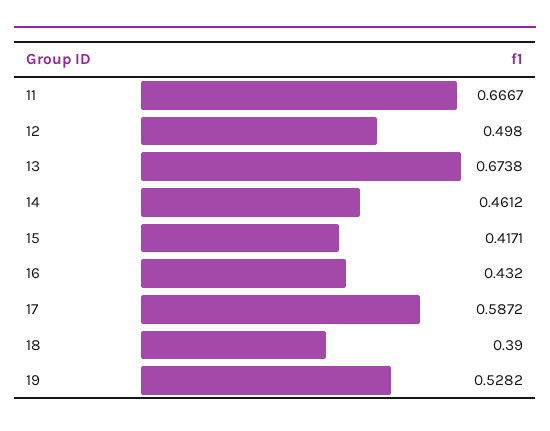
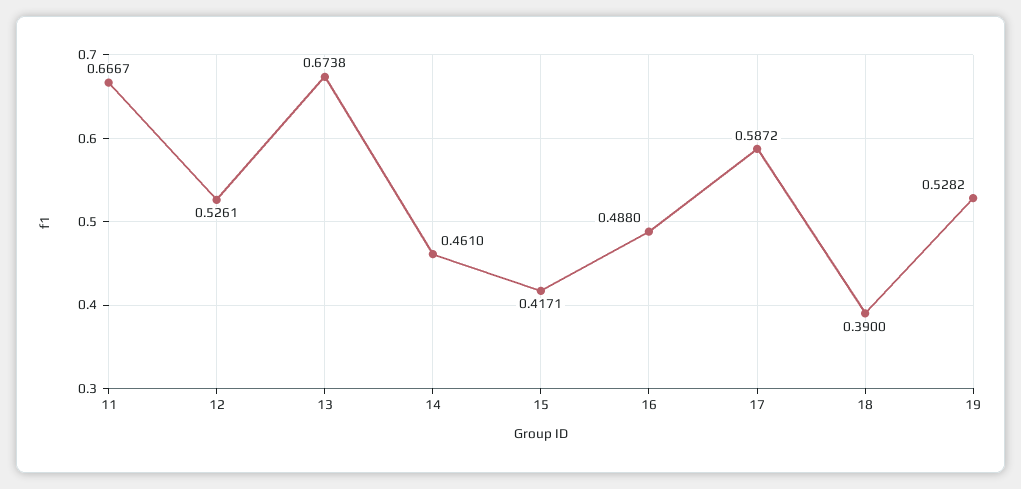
  {
    "11": 0.6667,
-   "12": 0.498,
+   "12": 0.5261,
    "13": 0.6738,
-   "14": 0.4612,
+   "14": 0.461,
    "15": 0.4171,
-   "16": 0.432,
+   "16": 0.488,
    "17": 0.5872,
    "18": 0.39,
    "19": 0.5282
  }

